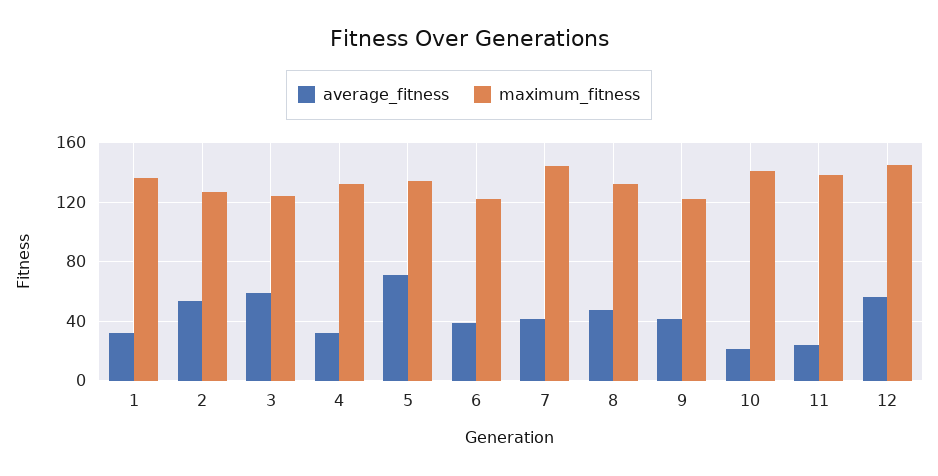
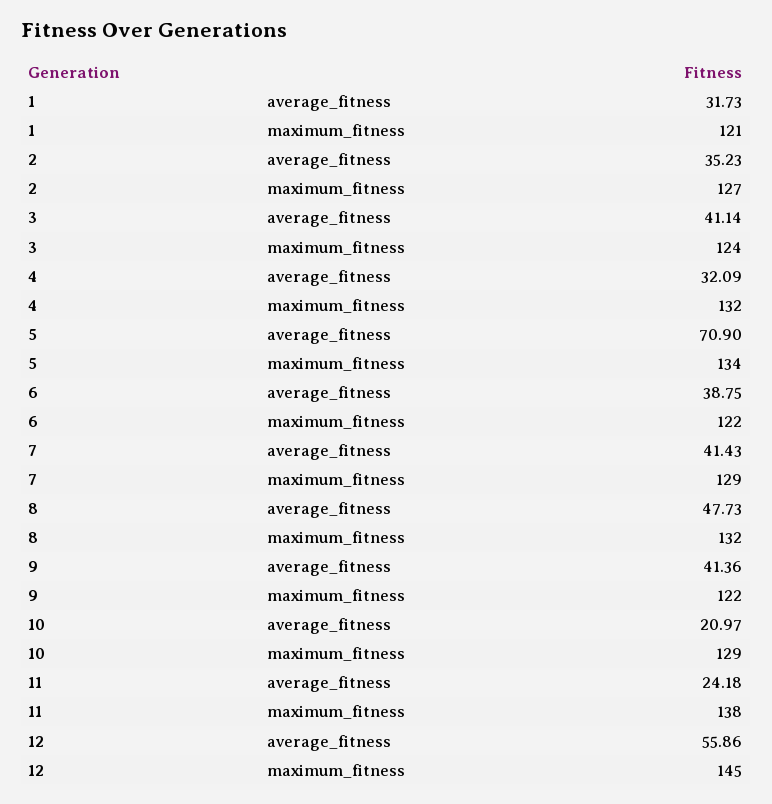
  {
    "average_fitness": {
      "1": 31.73,
-     "2": 55,
+     "2": 35.23,
-     "3": 60,
+     "3": 41.14,
      "4": 32.09,
      "5": 70.9,
      "6": 38.75,
      "7": 41.43,
      "8": 47.73,
      "9": 41.36,
      "10": 20.97,
      "11": 24.18,
      "12": 55.86
    },
    "maximum_fitness": {
-     "1": 135,
+     "1": 121,
      "2": 127,
      "3": 124,
      "4": 132,
      "5": 134,
      "6": 122,
-     "7": 145,
+     "7": 129,
      "8": 132,
      "9": 122,
-     "10": 140,
+     "10": 129,
      "11": 138,
      "12": 145
    }
  }

